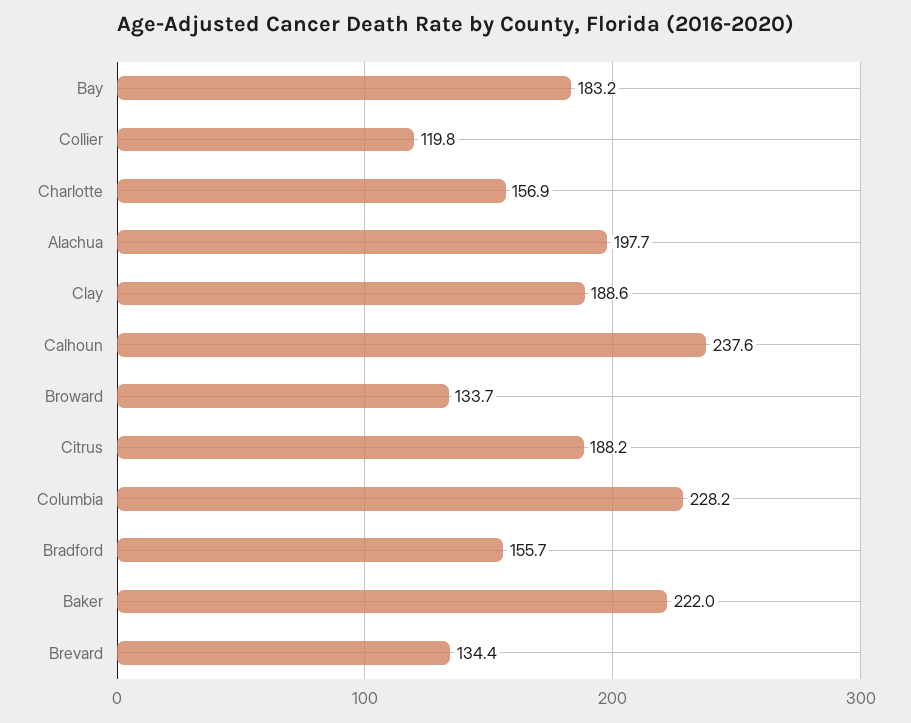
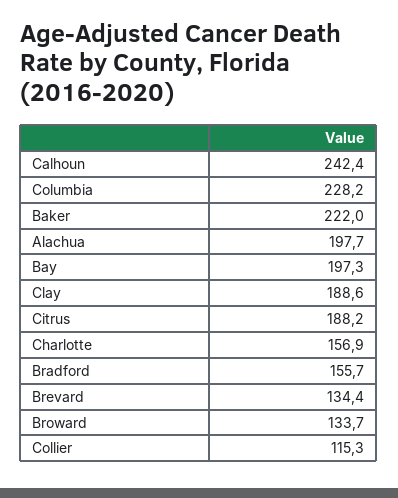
  {
-   "Bay": 183.2,
+   "Bay": 197.3,
-   "Collier": 119.8,
+   "Collier": 115.3,
    "Charlotte": 156.9,
    "Alachua": 197.7,
    "Clay": 188.6,
-   "Calhoun": 237.6,
+   "Calhoun": 242.4,
    "Broward": 133.7,
    "Citrus": 188.2,
    "Columbia": 228.2,
    "Bradford": 155.7,
    "Baker": 222,
    "Brevard": 134.4
  }

